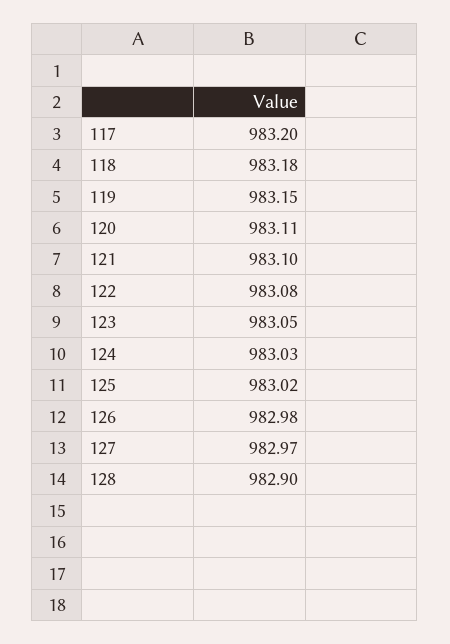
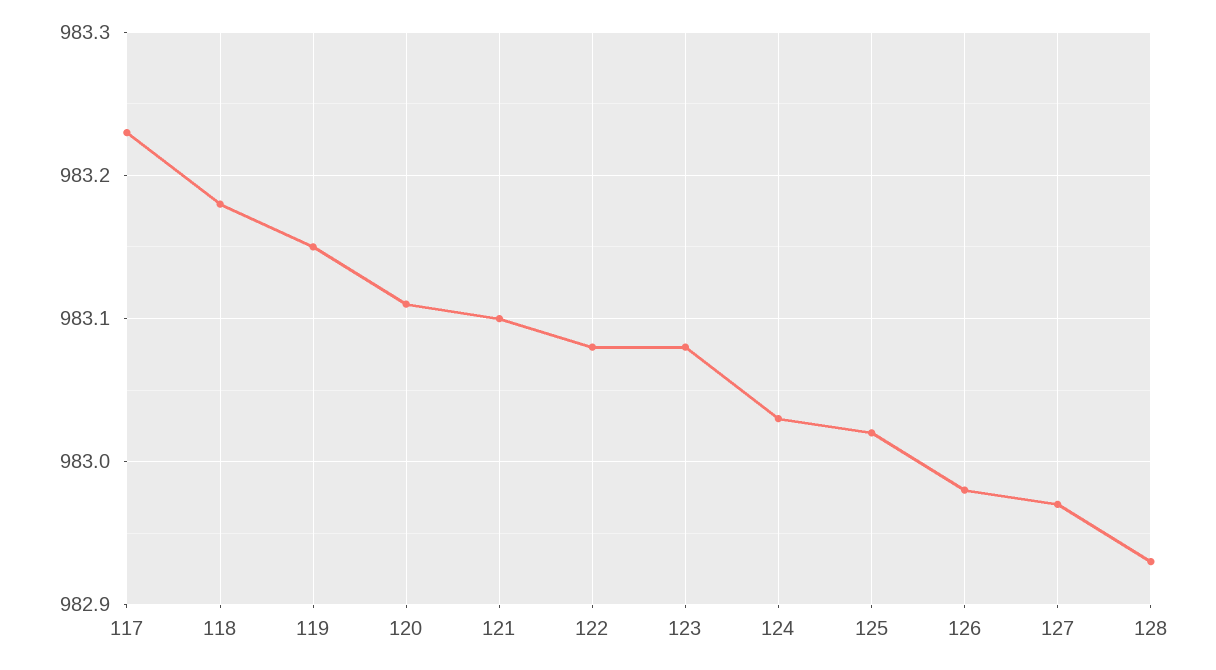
  {
-   "117": 983.2,
+   "117": 983.23,
    "118": 983.18,
    "119": 983.15,
    "120": 983.11,
    "121": 983.1,
    "122": 983.08,
-   "123": 983.05,
+   "123": 983.08,
    "124": 983.03,
    "125": 983.02,
    "126": 982.98,
    "127": 982.97,
-   "128": 982.9
+   "128": 982.93
  }

